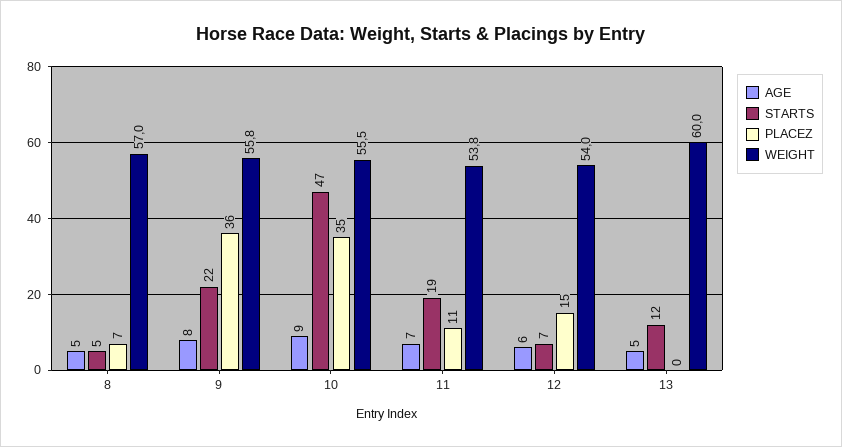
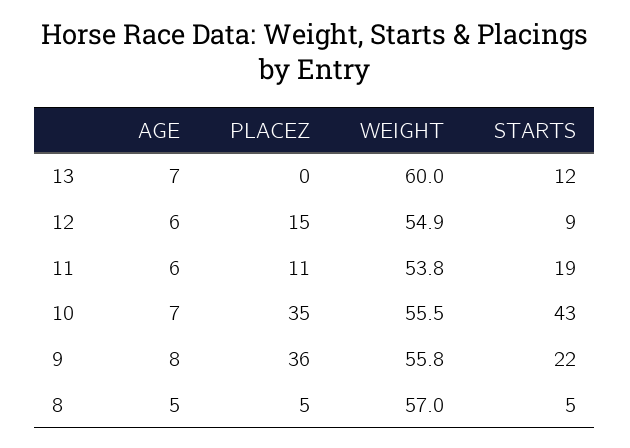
  {
    "AGE": {
      "8": 5,
      "9": 8,
-     "10": 9,
+     "10": 7,
-     "11": 7,
+     "11": 6,
      "12": 6,
-     "13": 5
+     "13": 7
    },
    "STARTS": {
      "8": 5,
      "9": 22,
-     "10": 47,
+     "10": 43,
      "11": 19,
-     "12": 7,
+     "12": 9,
      "13": 12
    },
    "PLACEZ": {
-     "8": 7,
+     "8": 5,
      "9": 36,
      "10": 35,
      "11": 11,
      "12": 15,
      "13": 0
    },
    "WEIGHT": {
      "8": 57,
      "9": 55.8,
      "10": 55.5,
      "11": 53.8,
-     "12": 54,
+     "12": 54.9,
      "13": 60
    }
  }

